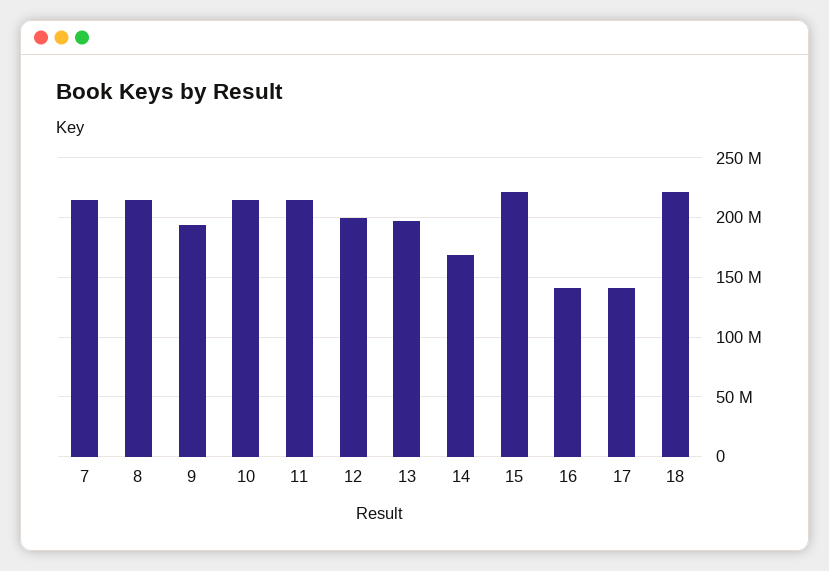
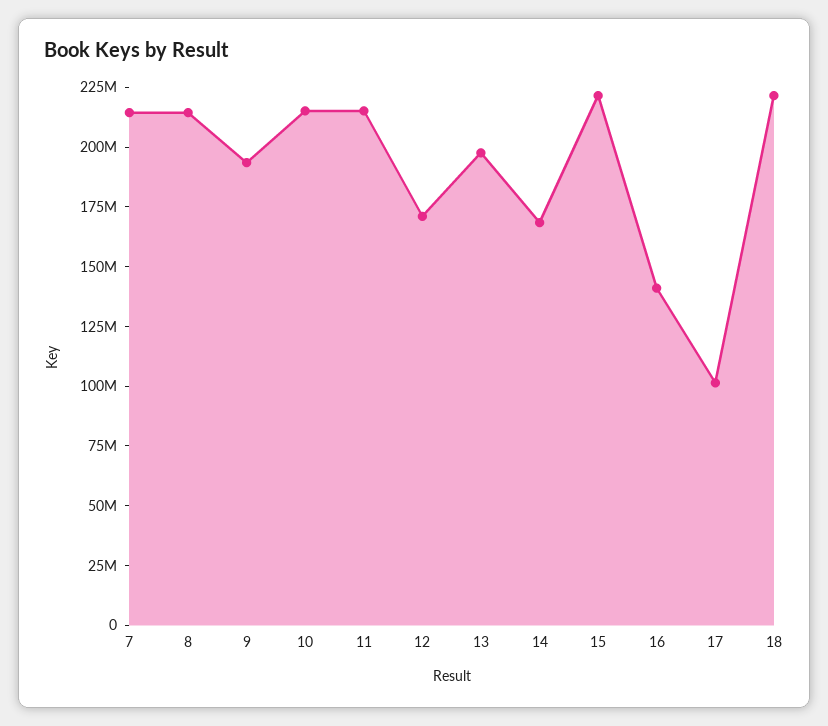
  {
    "7": 215000000,
    "8": 215000000,
    "9": 195000000,
    "10": 215000000,
    "11": 215000000,
-   "12": 200000000,
+   "12": 170000000,
    "13": 200000000,
    "14": 170000000,
    "15": 220000000,
    "16": 140000000,
-   "17": 140000000,
+   "17": 100000000,
    "18": 220000000
  }

